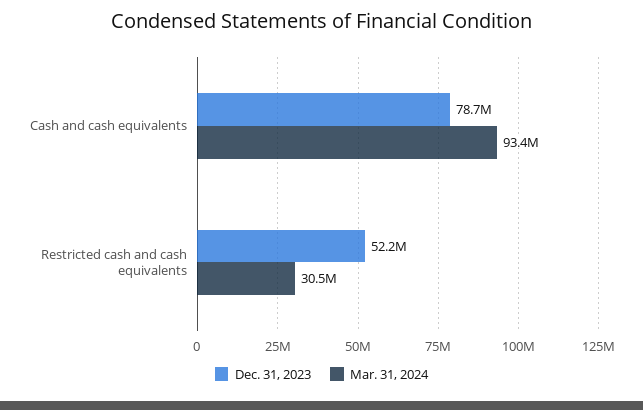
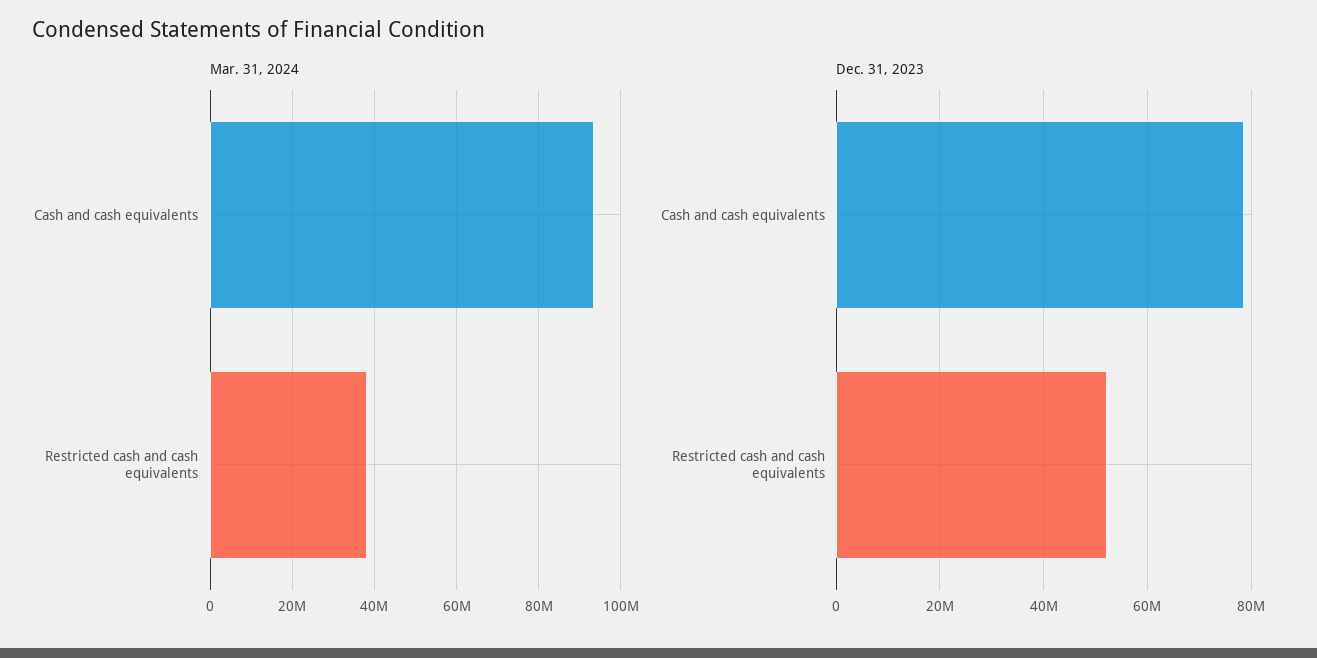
  {
    "Dec. 31, 2023": {
      "Cash and cash equivalents": 78700000,
      "Restricted cash and cash equivalents": 52200000
    },
    "Mar. 31, 2024": {
      "Cash and cash equivalents": 93400000,
-     "Restricted cash and cash equivalents": 30500000
+     "Restricted cash and cash equivalents": 38000000
    }
  }

